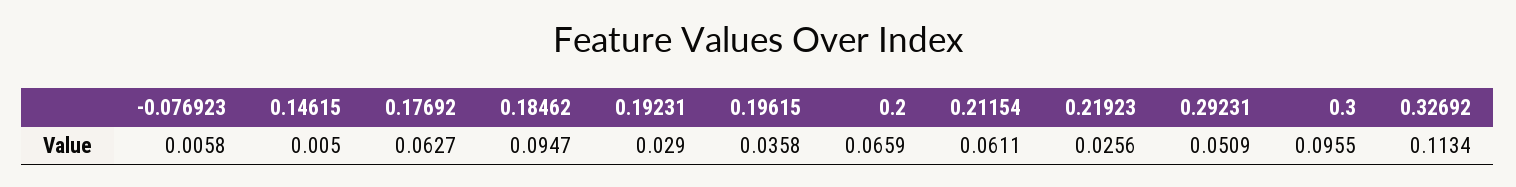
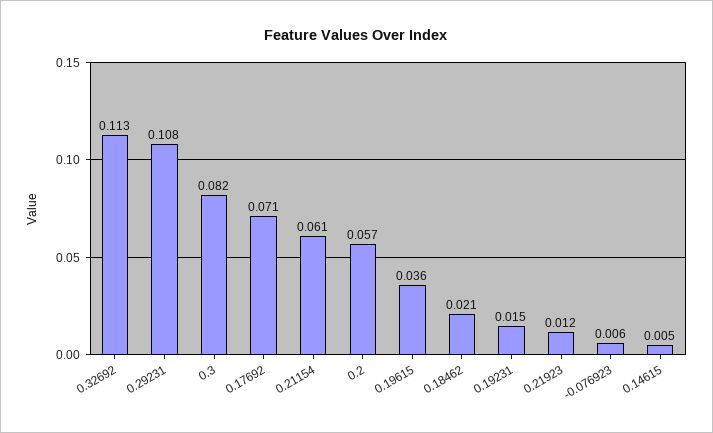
  {
    "-0.076923": 0.0058,
    "0.14615": 0.005,
-   "0.17692": 0.0627,
+   "0.17692": 0.071,
-   "0.18462": 0.0947,
+   "0.18462": 0.021,
-   "0.19231": 0.029,
+   "0.19231": 0.015,
    "0.19615": 0.0358,
-   "0.2": 0.0659,
+   "0.2": 0.057,
    "0.21154": 0.0611,
-   "0.21923": 0.0256,
+   "0.21923": 0.012,
-   "0.29231": 0.0509,
+   "0.29231": 0.108,
-   "0.3": 0.0955,
+   "0.3": 0.082,
    "0.32692": 0.1134
  }

